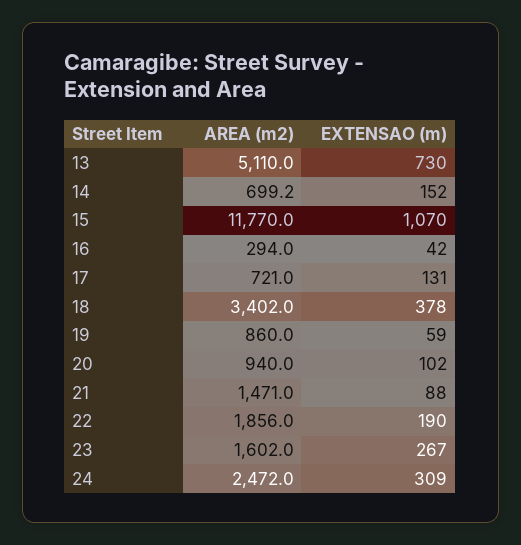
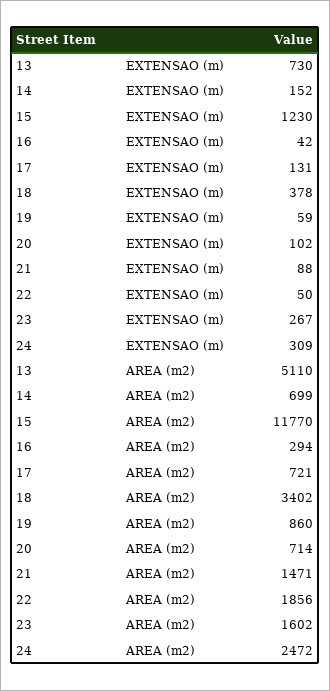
  {
    "AREA (m2)": {
      "13": 5110,
      "14": 699.2,
      "15": 11770,
      "16": 294,
      "17": 721,
      "18": 3402,
      "19": 860,
-     "20": 940,
+     "20": 714,
      "21": 1471,
      "22": 1856,
      "23": 1602,
      "24": 2472
    },
    "EXTENSAO (m)": {
      "13": 730,
      "14": 152,
-     "15": 1070,
+     "15": 1230,
      "16": 42,
      "17": 131,
      "18": 378,
      "19": 59,
      "20": 102,
      "21": 88,
-     "22": 190,
+     "22": 50,
      "23": 267,
      "24": 309
    }
  }

